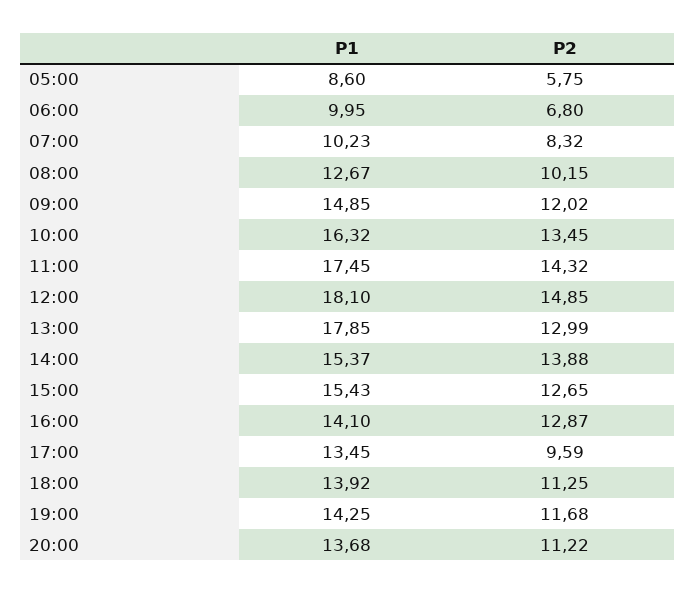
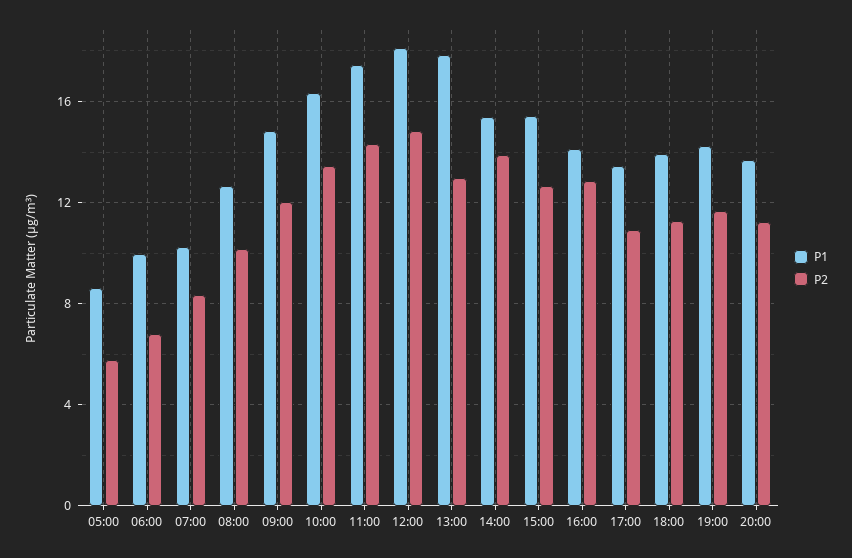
  {
    "P1": {
      "05:00": 8.6,
      "06:00": 9.95,
      "07:00": 10.23,
      "08:00": 12.67,
      "09:00": 14.85,
      "10:00": 16.32,
      "11:00": 17.45,
      "12:00": 18.1,
      "13:00": 17.85,
      "14:00": 15.37,
      "15:00": 15.43,
      "16:00": 14.1,
      "17:00": 13.45,
      "18:00": 13.92,
      "19:00": 14.25,
      "20:00": 13.68
    },
    "P2": {
      "05:00": 5.75,
      "06:00": 6.8,
      "07:00": 8.32,
      "08:00": 10.15,
      "09:00": 12.02,
      "10:00": 13.45,
      "11:00": 14.32,
      "12:00": 14.85,
      "13:00": 12.99,
      "14:00": 13.88,
      "15:00": 12.65,
      "16:00": 12.87,
-     "17:00": 9.59,
+     "17:00": 11,
      "18:00": 11.25,
      "19:00": 11.68,
      "20:00": 11.22
    }
  }

